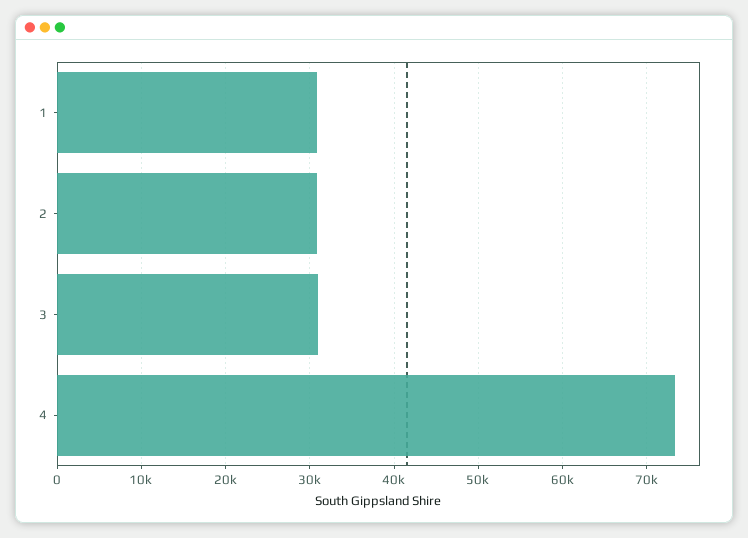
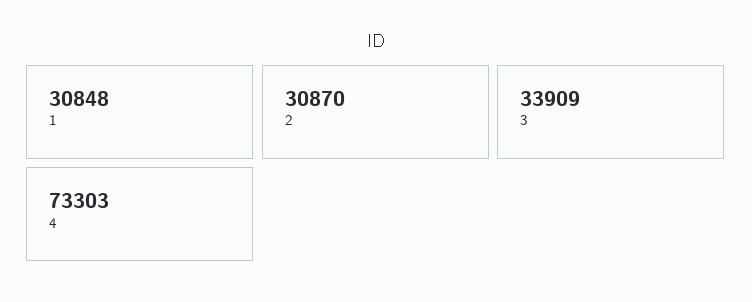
  {
    "1": 30848,
    "2": 30870,
-   "3": 31000,
+   "3": 33909,
    "4": 73303
  }

